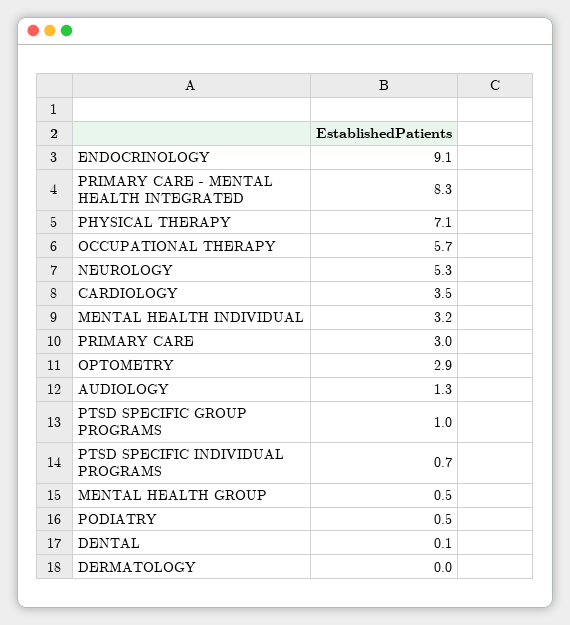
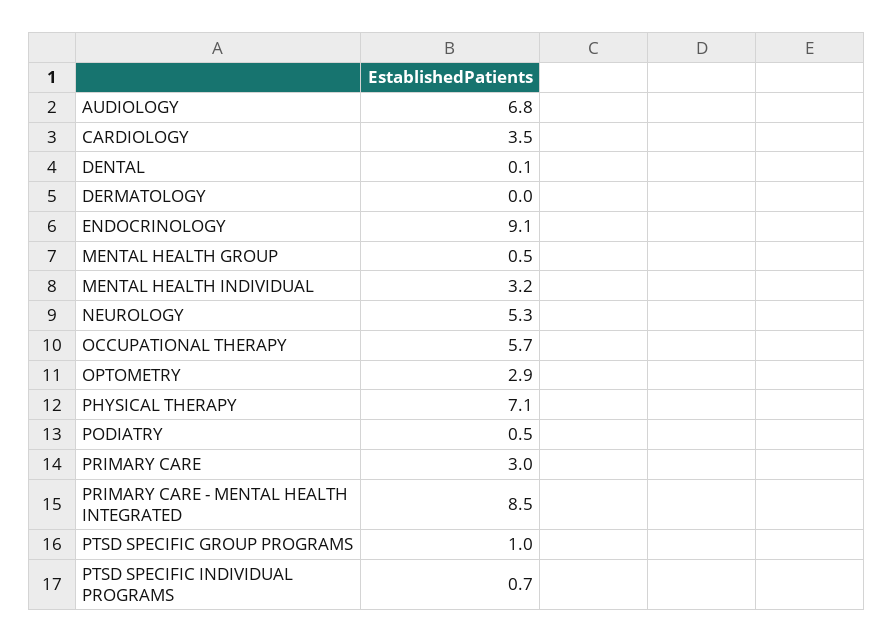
  {
    "ENDOCRINOLOGY": 9.1,
-   "PRIMARY CARE - MENTAL HEALTH INTEGRATED": 8.3,
+   "PRIMARY CARE - MENTAL HEALTH INTEGRATED": 8.5,
    "PHYSICAL THERAPY": 7.1,
    "OCCUPATIONAL THERAPY": 5.7,
    "NEUROLOGY": 5.3,
    "CARDIOLOGY": 3.5,
    "MENTAL HEALTH INDIVIDUAL": 3.2,
    "PRIMARY CARE": 3,
    "OPTOMETRY": 2.9,
-   "AUDIOLOGY": 1.3,
+   "AUDIOLOGY": 6.8,
    "PTSD SPECIFIC GROUP PROGRAMS": 1,
    "PTSD SPECIFIC INDIVIDUAL PROGRAMS": 0.7,
    "MENTAL HEALTH GROUP": 0.5,
    "PODIATRY": 0.5,
    "DENTAL": 0.1,
    "DERMATOLOGY": 0
  }

